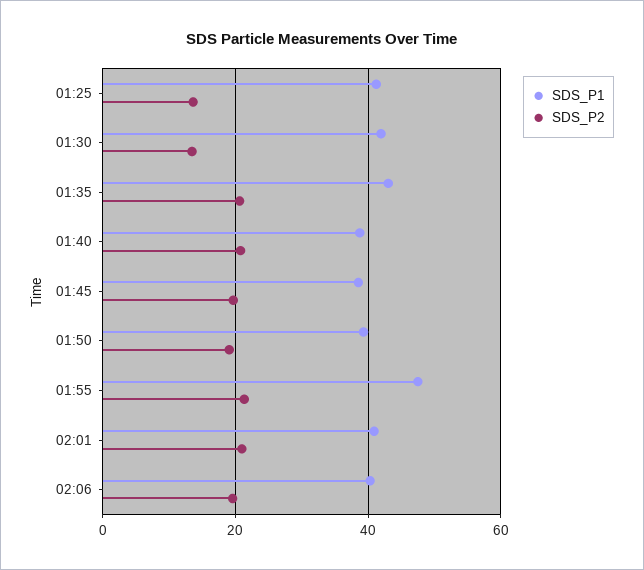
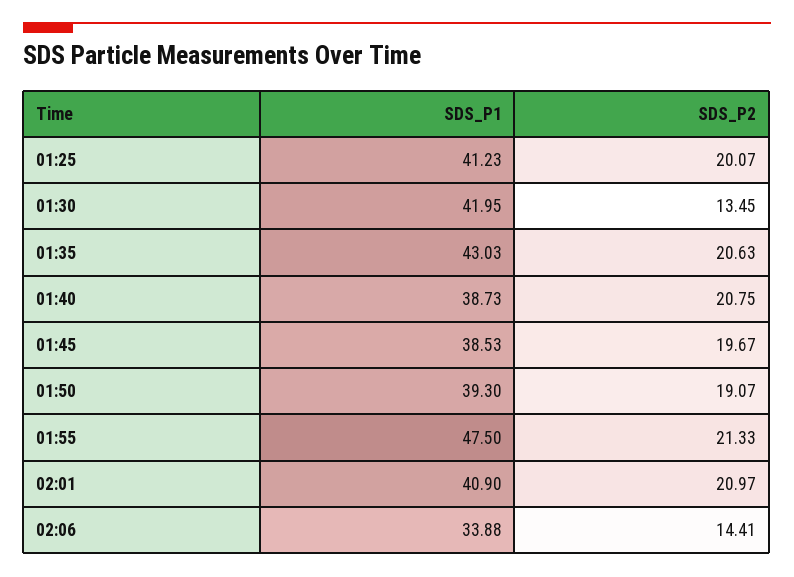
  {
    "SDS_P1": {
      "01:25": 41.23,
      "01:30": 41.95,
      "01:35": 43.03,
      "01:40": 38.73,
      "01:45": 38.53,
      "01:50": 39.3,
      "01:55": 47.5,
      "02:01": 40.9,
-     "02:06": 40
+     "02:06": 33.88
    },
    "SDS_P2": {
-     "01:25": 14,
+     "01:25": 20.07,
      "01:30": 13.45,
      "01:35": 20.63,
      "01:40": 20.75,
      "01:45": 19.67,
      "01:50": 19.07,
      "01:55": 21.33,
      "02:01": 20.97,
-     "02:06": 20
+     "02:06": 14.41
    }
  }

